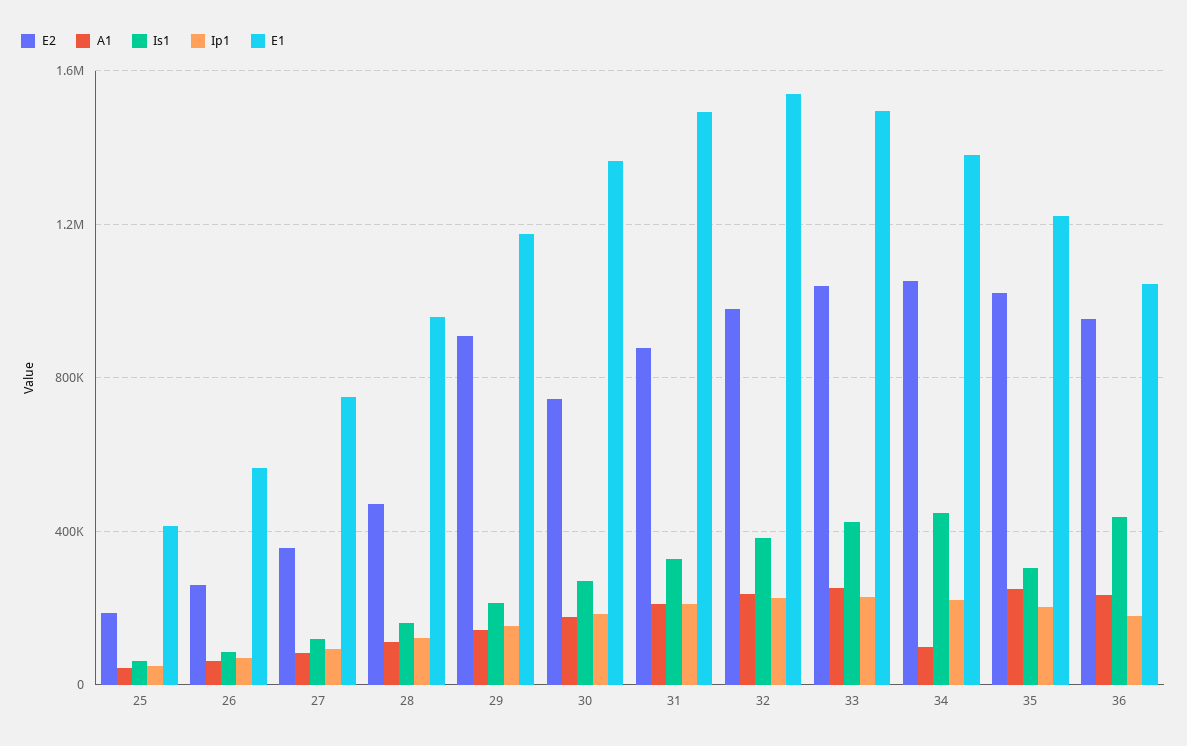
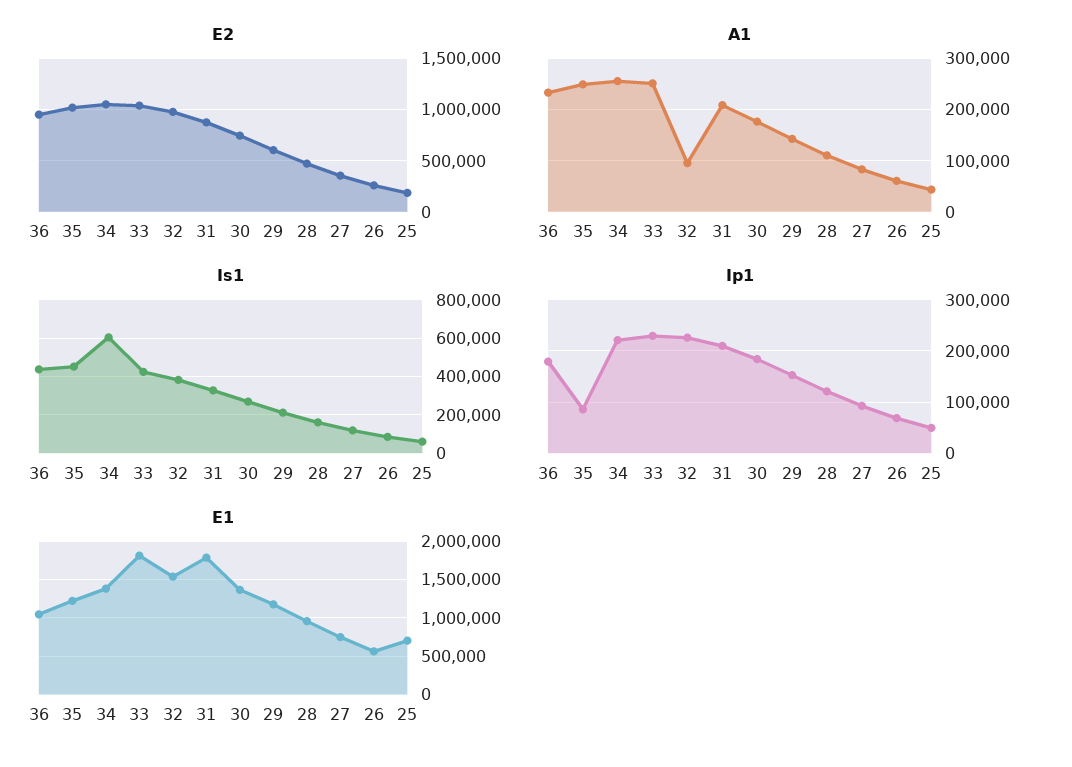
  {
    "E2": {
      "25": 200000,
      "26": 250000,
      "27": 350000,
      "28": 450000,
-     "29": 900000,
+     "29": 600000,
      "30": 750000,
      "31": 900000,
      "32": 1000000,
      "33": 1050000,
      "34": 1050000,
      "35": 1000000,
      "36": 950000
    },
    "A1": {
      "25": 40000,
      "26": 60000,
      "27": 80000,
      "28": 120000,
      "29": 140000,
      "30": 180000,
      "31": 200000,
-     "32": 250000,
+     "32": 100000,
      "33": 260000,
-     "34": 100000,
+     "34": 260000,
      "35": 240000,
      "36": 240000
    },
    "Is1": {
      "25": 50000,
      "26": 100000,
      "27": 100000,
      "28": 150000,
      "29": 200000,
      "30": 250000,
      "31": 350000,
      "32": 400000,
      "33": 400000,
-     "34": 450000,
+     "34": 600000,
-     "35": 300000,
+     "35": 450000,
      "36": 450000
    },
    "Ip1": {
      "25": 40000,
      "26": 60000,
      "27": 100000,
      "28": 120000,
      "29": 160000,
      "30": 180000,
      "31": 200000,
      "32": 220000,
      "33": 220000,
      "34": 220000,
-     "35": 200000,
+     "35": 80000,
      "36": 180000
    },
    "E1": {
-     "25": 400000,
+     "25": 700000,
      "26": 550000,
      "27": 750000,
      "28": 950000,
      "29": 1150000,
      "30": 1350000,
-     "31": 1500000,
+     "31": 1800000,
      "32": 1550000,
-     "33": 1500000,
+     "33": 1800000,
      "34": 1400000,
      "35": 1200000,
      "36": 1050000
    }
  }

